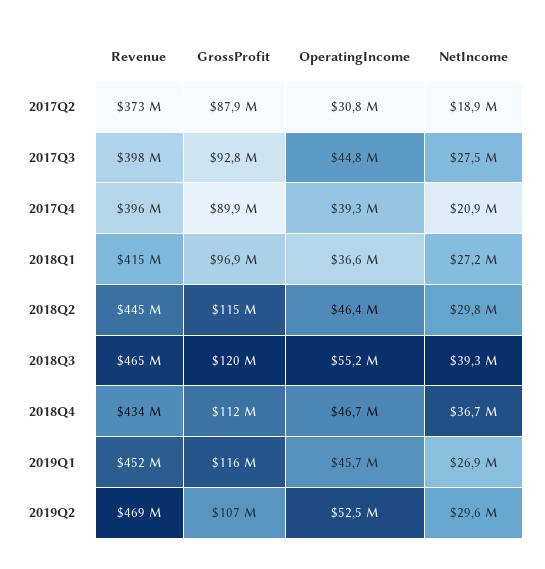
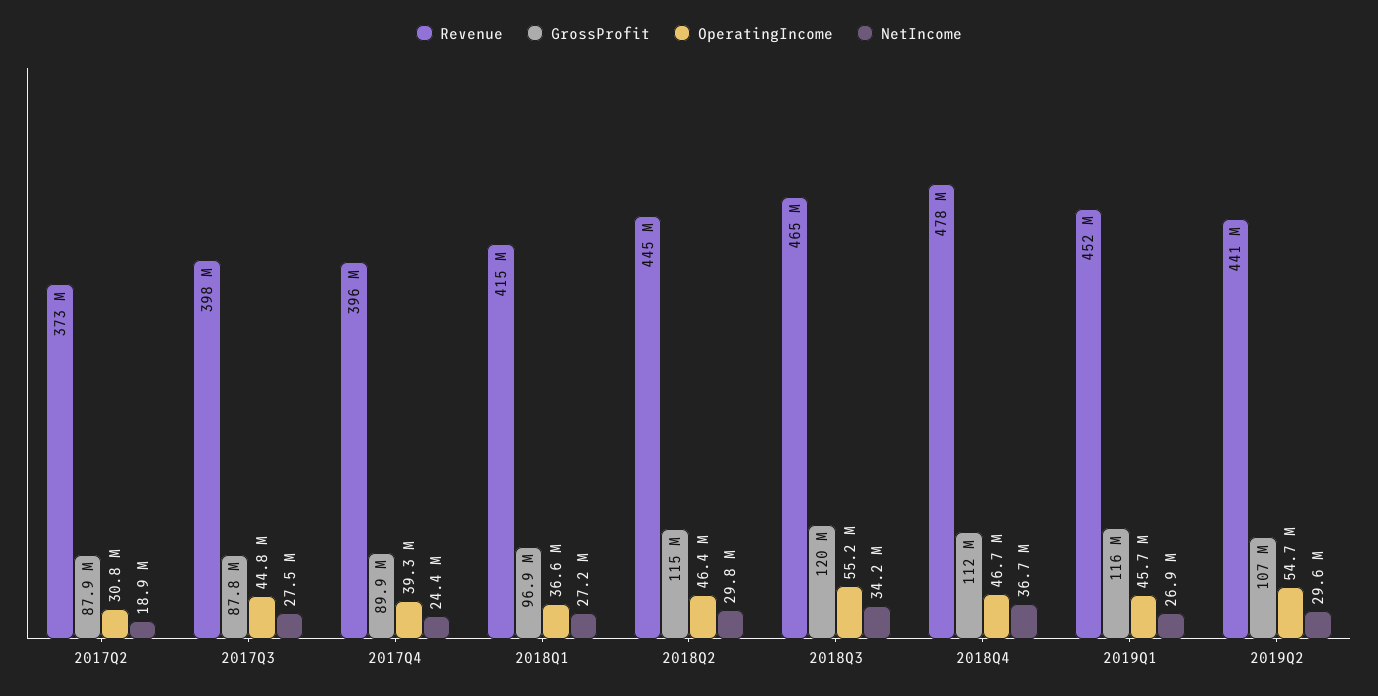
  {
    "Revenue": {
      "2017Q2": 373000000,
      "2017Q3": 398000000,
      "2017Q4": 396000000,
      "2018Q1": 415000000,
      "2018Q2": 445000000,
      "2018Q3": 465000000,
-     "2018Q4": 434000000,
+     "2018Q4": 478000000,
      "2019Q1": 452000000,
-     "2019Q2": 469000000
+     "2019Q2": 441000000
    },
    "GrossProfit": {
      "2017Q2": 87900000,
-     "2017Q3": 92800000,
+     "2017Q3": 87800000,
      "2017Q4": 89900000,
      "2018Q1": 96900000,
      "2018Q2": 115000000,
      "2018Q3": 120000000,
      "2018Q4": 112000000,
      "2019Q1": 116000000,
      "2019Q2": 107000000
    },
    "OperatingIncome": {
      "2017Q2": 30800000,
      "2017Q3": 44800000,
      "2017Q4": 39300000,
      "2018Q1": 36600000,
      "2018Q2": 46400000,
      "2018Q3": 55200000,
      "2018Q4": 46700000,
      "2019Q1": 45700000,
-     "2019Q2": 52500000
+     "2019Q2": 54700000
    },
    "NetIncome": {
      "2017Q2": 18900000,
      "2017Q3": 27500000,
-     "2017Q4": 20900000,
+     "2017Q4": 24400000,
      "2018Q1": 27200000,
      "2018Q2": 29800000,
-     "2018Q3": 39300000,
+     "2018Q3": 34200000,
      "2018Q4": 36700000,
      "2019Q1": 26900000,
      "2019Q2": 29600000
    }
  }

